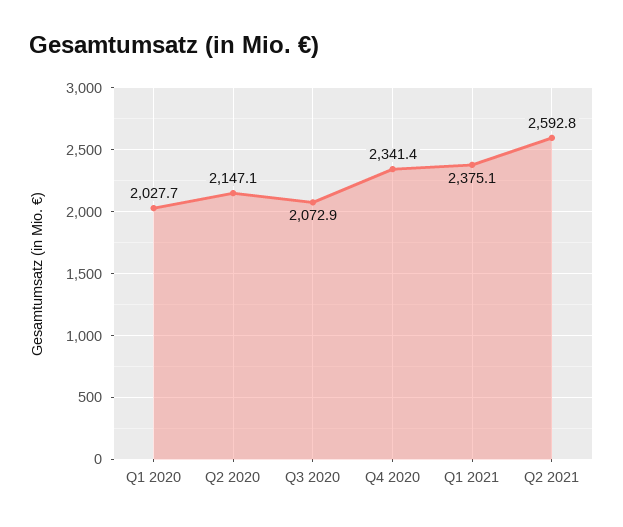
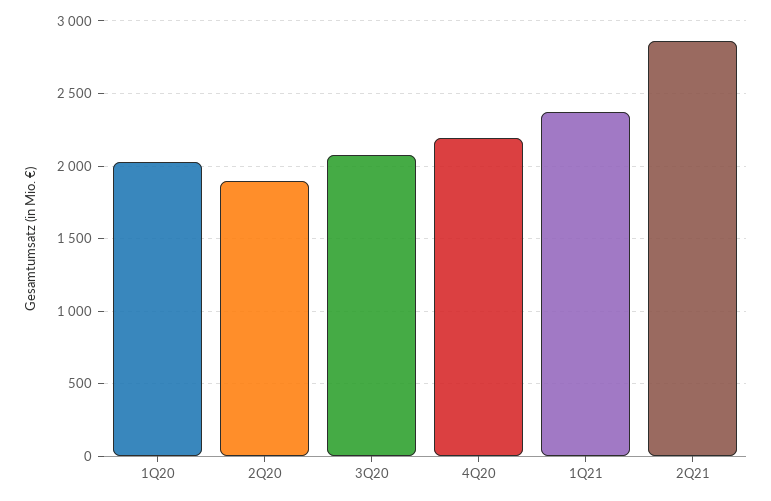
  {
    "Q1 2020": 2027.7,
-   "Q2 2020": 2147.1,
+   "Q2 2020": 1900,
    "Q3 2020": 2072.9,
-   "Q4 2020": 2341.4,
+   "Q4 2020": 2200,
    "Q1 2021": 2375.1,
-   "Q2 2021": 2592.8
+   "Q2 2021": 2850
  }

